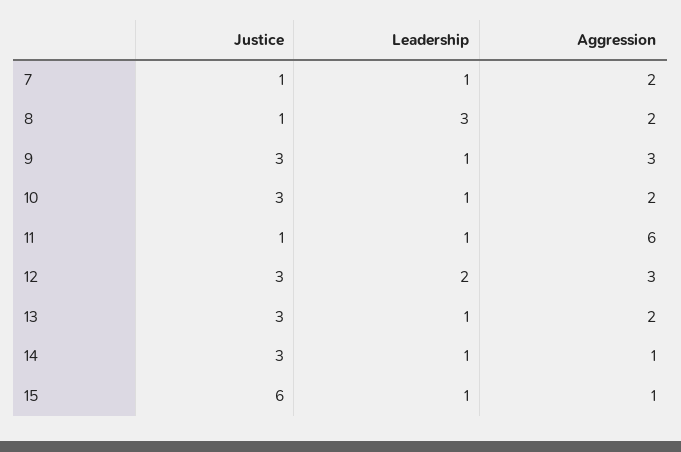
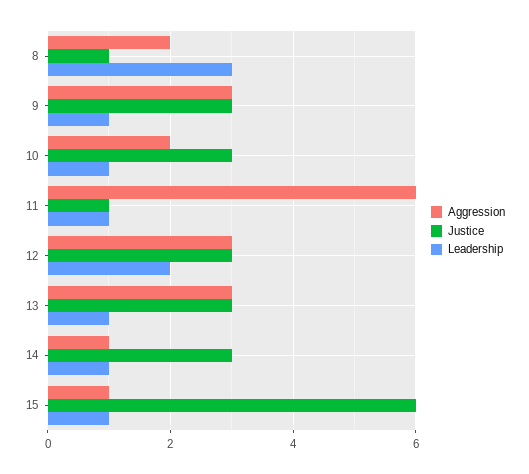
  {
    "Justice": {
-     "7": 1,
      "8": 1,
      "9": 3,
      "10": 3,
      "11": 1,
      "12": 3,
      "13": 3,
      "14": 3,
      "15": 6
    },
    "Leadership": {
-     "7": 1,
      "8": 3,
      "9": 1,
      "10": 1,
      "11": 1,
      "12": 2,
      "13": 1,
      "14": 1,
      "15": 1
    },
    "Aggression": {
-     "7": 2,
      "8": 2,
      "9": 3,
      "10": 2,
      "11": 6,
      "12": 3,
-     "13": 2,
+     "13": 3,
      "14": 1,
      "15": 1
    }
  }

